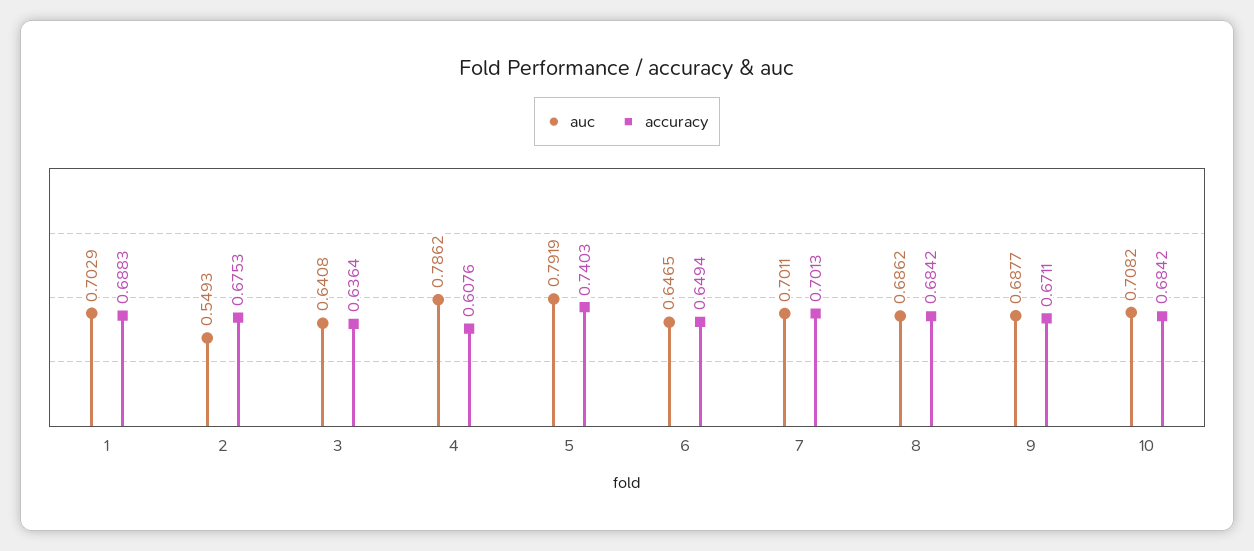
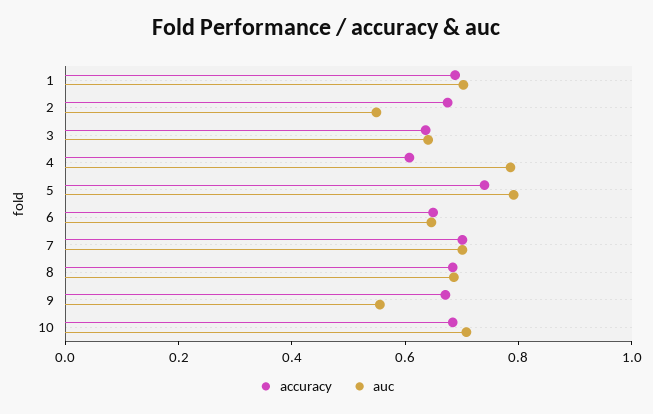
  {
    "auc": {
      "1": 0.7029,
      "2": 0.5493,
      "3": 0.6408,
      "4": 0.7862,
      "5": 0.7919,
      "6": 0.6465,
      "7": 0.7011,
      "8": 0.6862,
-     "9": 0.6877,
+     "9": 0.55,
      "10": 0.7082
    },
    "accuracy": {
      "1": 0.6883,
      "2": 0.6753,
      "3": 0.6364,
      "4": 0.6076,
      "5": 0.7403,
      "6": 0.6494,
      "7": 0.7013,
      "8": 0.6842,
      "9": 0.6711,
      "10": 0.6842
    }
  }

